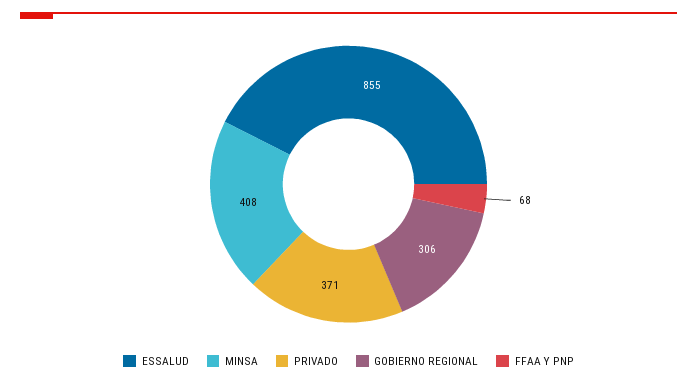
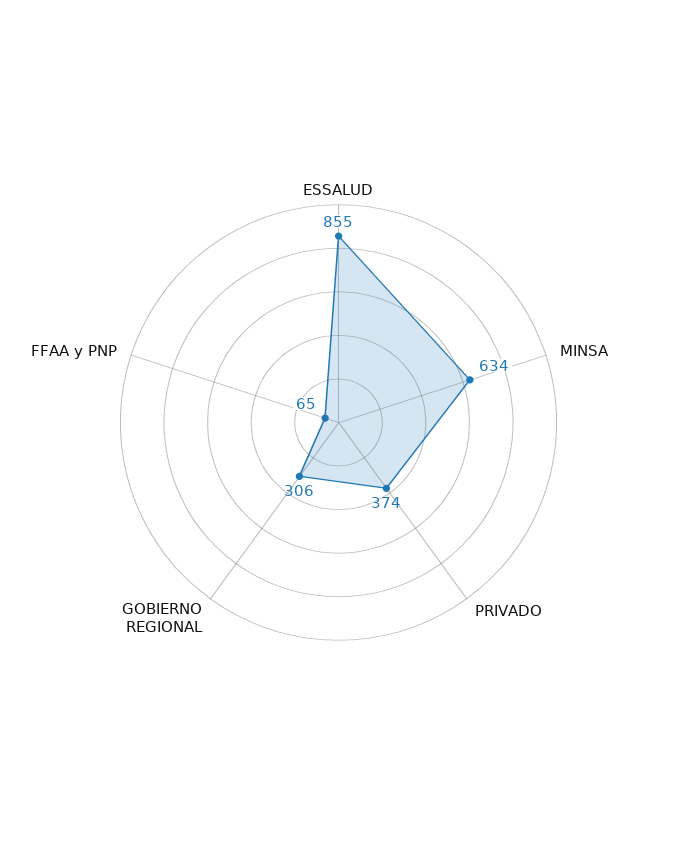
  {
    "ESSALUD": 855,
-   "MINSA": 408,
+   "MINSA": 634,
-   "PRIVADO": 371,
+   "PRIVADO": 374,
    "GOBIERNO REGIONAL": 306,
-   "FFAA Y PNP": 68
+   "FFAA Y PNP": 65
  }

